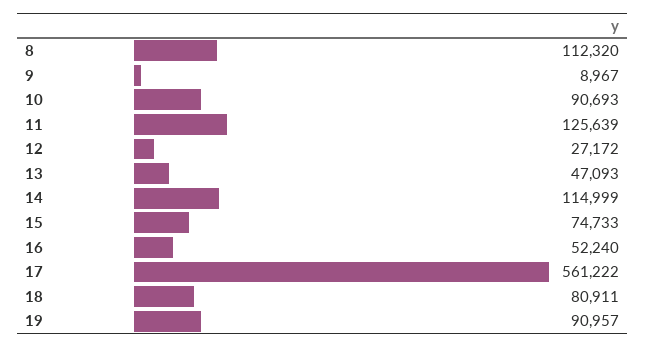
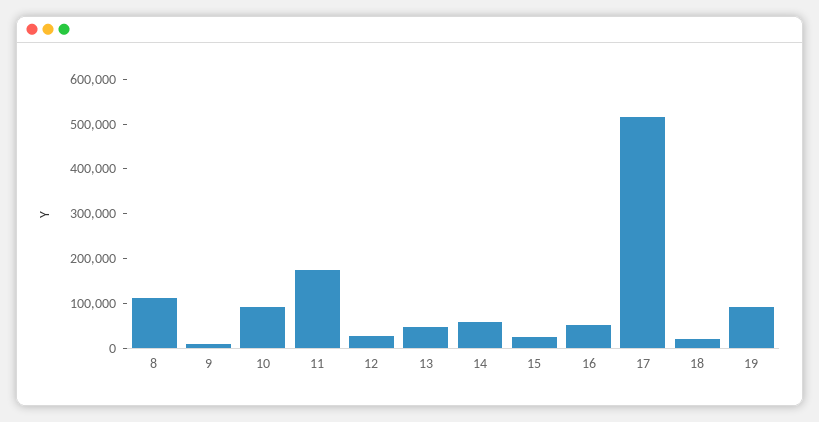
  {
    "8": 112320,
    "9": 8967,
    "10": 90693,
-   "11": 125639,
+   "11": 180000,
    "12": 27172,
    "13": 47093,
-   "14": 114999,
+   "14": 60000,
-   "15": 74733,
+   "15": 20000,
    "16": 52240,
-   "17": 561222,
+   "17": 520000,
-   "18": 80911,
+   "18": 20000,
    "19": 90957
  }

